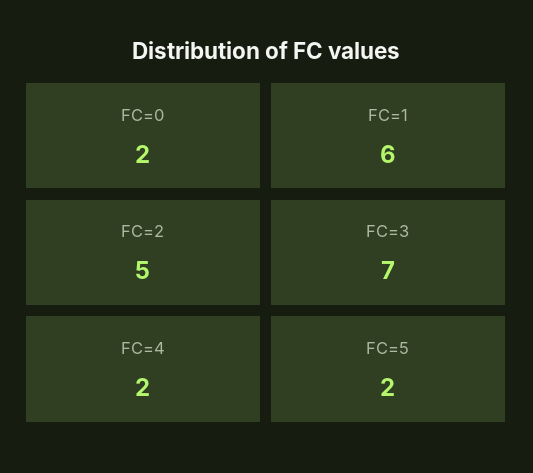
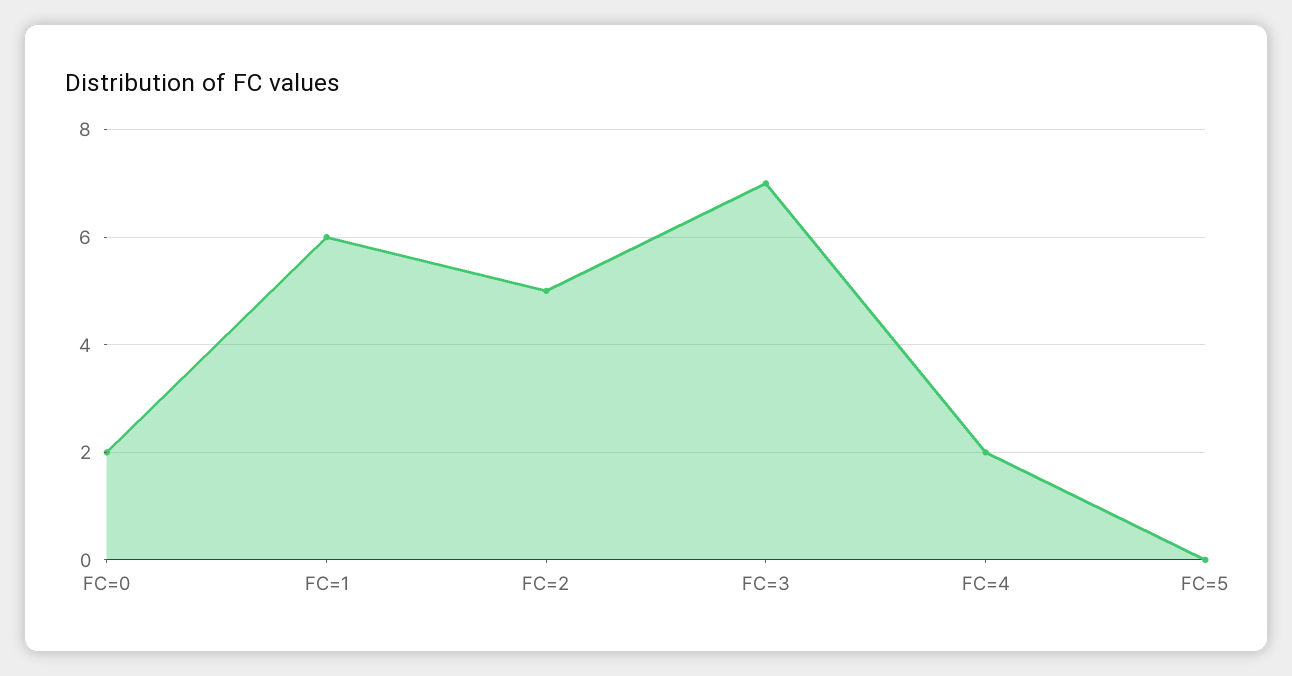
  {
    "FC=0": 2,
    "FC=1": 6,
    "FC=2": 5,
    "FC=3": 7,
    "FC=4": 2,
-   "FC=5": 2
+   "FC=5": 0
  }

